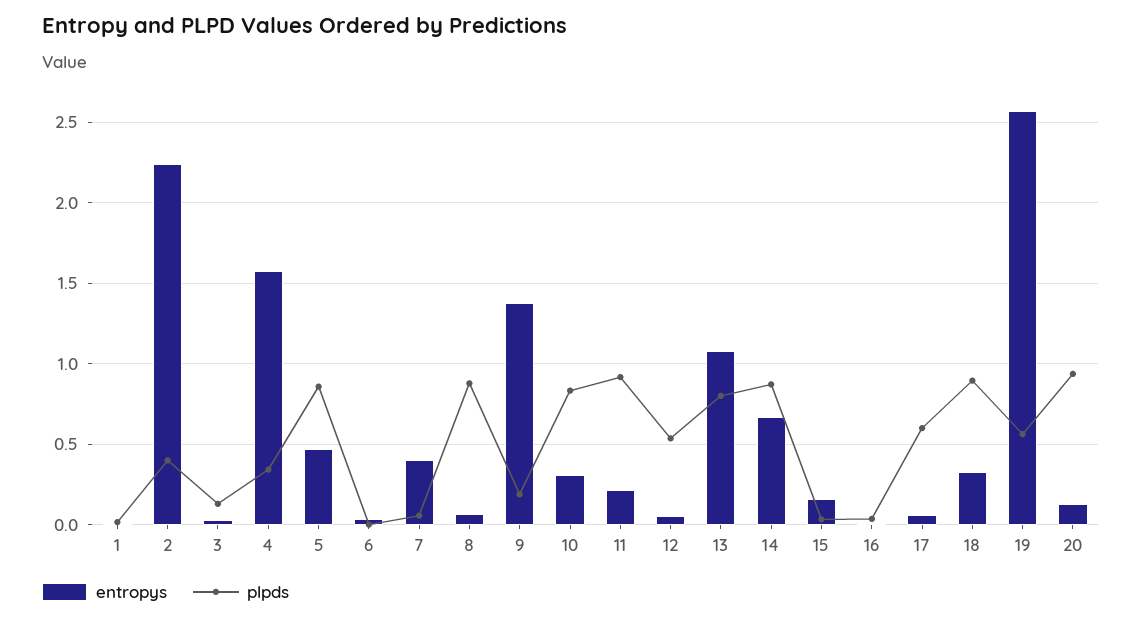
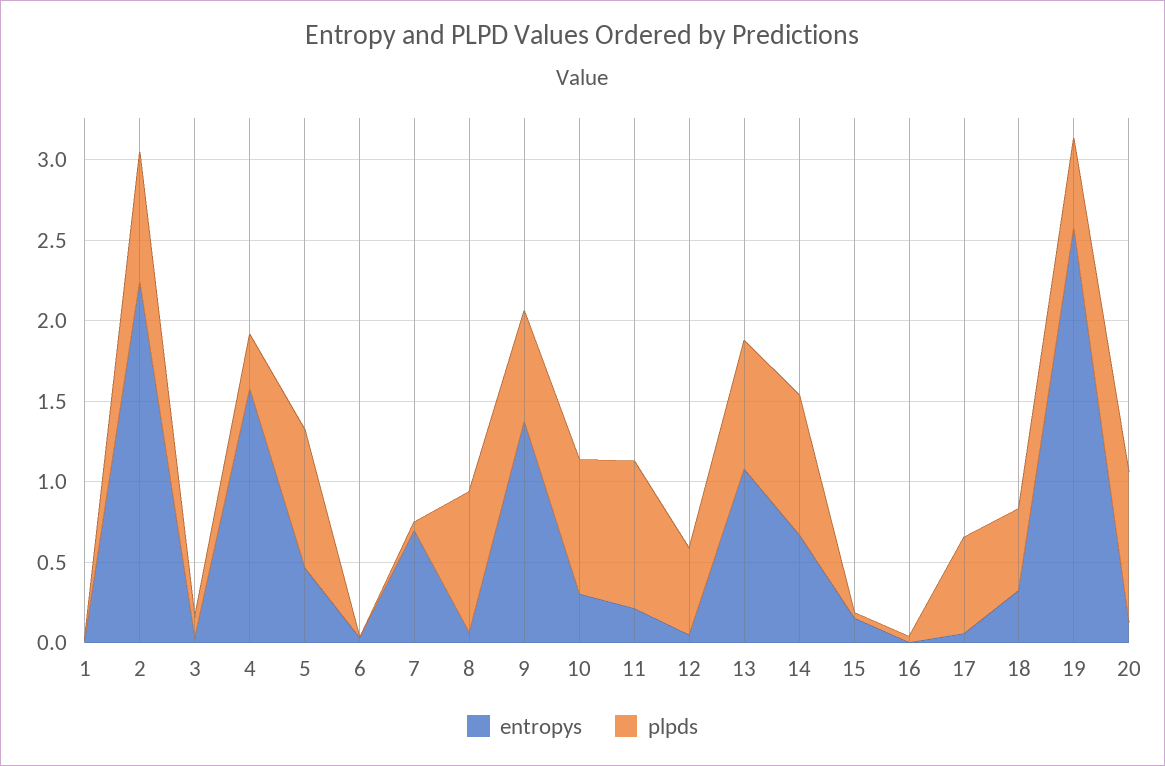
  {
    "entropys": {
      "1": 0,
      "2": 2.25,
      "3": 0.05,
      "4": 1.6,
      "5": 0.45,
      "6": 0.05,
-     "7": 0.4,
+     "7": 0.7,
      "8": 0.05,
      "9": 1.35,
      "10": 0.3,
      "11": 0.2,
      "12": 0.05,
      "13": 1.1,
      "14": 0.65,
      "15": 0.15,
      "16": 0,
      "17": 0.05,
      "18": 0.35,
      "19": 2.55,
      "20": 0.15
    },
    "plpds": {
      "1": 0,
-     "2": 0.4,
+     "2": 0.8,
      "3": 0.15,
      "4": 0.35,
      "5": 0.85,
      "6": 0,
      "7": 0.05,
      "8": 0.9,
-     "9": 0.2,
+     "9": 0.7,
      "10": 0.85,
      "11": 0.9,
      "12": 0.55,
      "13": 0.8,
      "14": 0.85,
      "15": 0.05,
      "16": 0.05,
      "17": 0.6,
-     "18": 0.9,
+     "18": 0.5,
      "19": 0.55,
      "20": 0.95
    }
  }

